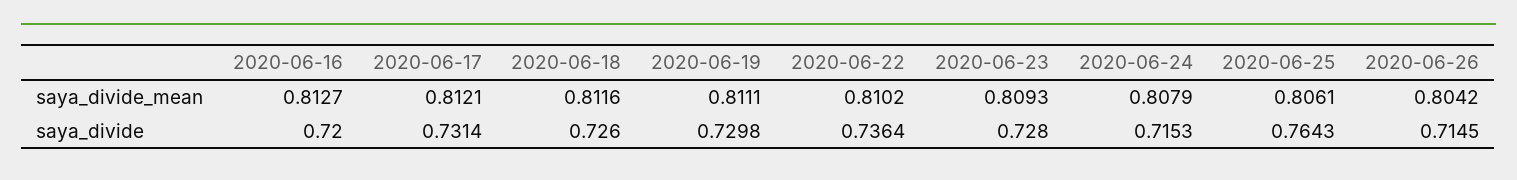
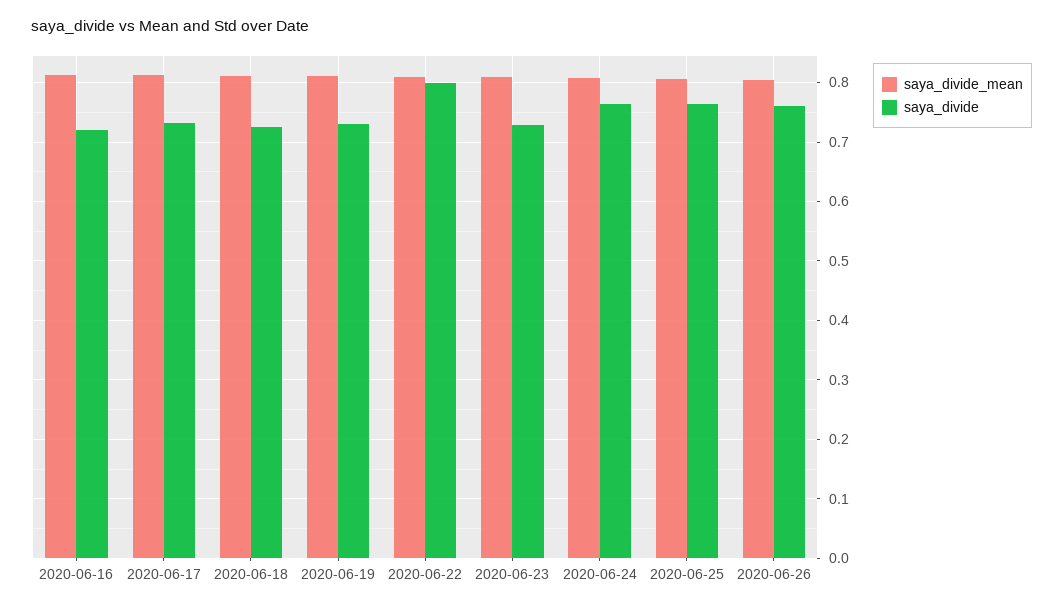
  {
    "saya_divide_mean": {
      "2020-06-16": 0.8127,
      "2020-06-17": 0.8121,
      "2020-06-18": 0.8116,
      "2020-06-19": 0.8111,
      "2020-06-22": 0.8102,
      "2020-06-23": 0.8093,
      "2020-06-24": 0.8079,
      "2020-06-25": 0.8061,
      "2020-06-26": 0.8042
    },
    "saya_divide": {
      "2020-06-16": 0.72,
      "2020-06-17": 0.7314,
      "2020-06-18": 0.726,
      "2020-06-19": 0.7298,
-     "2020-06-22": 0.7364,
+     "2020-06-22": 0.8,
      "2020-06-23": 0.728,
-     "2020-06-24": 0.7153,
+     "2020-06-24": 0.76,
      "2020-06-25": 0.7643,
-     "2020-06-26": 0.7145
+     "2020-06-26": 0.76
    }
  }

